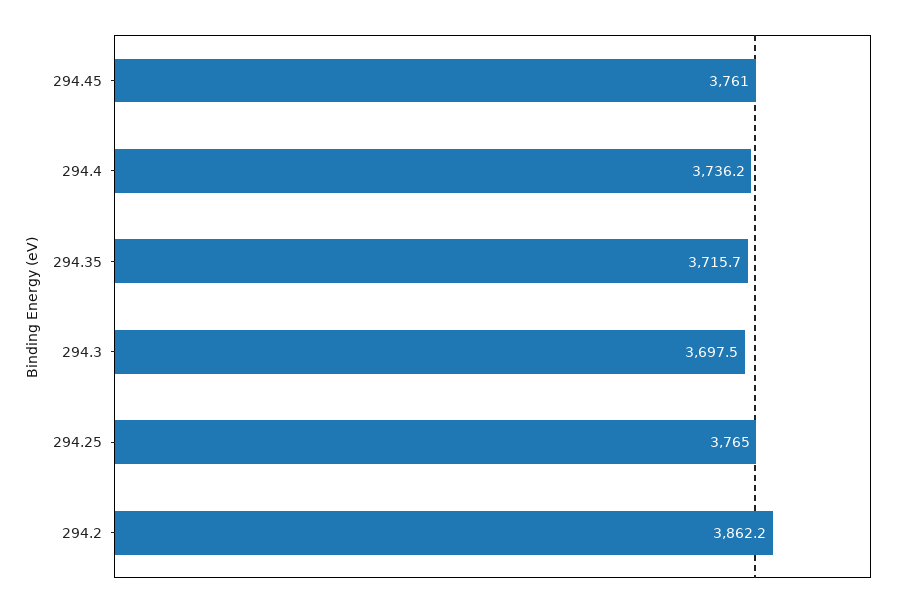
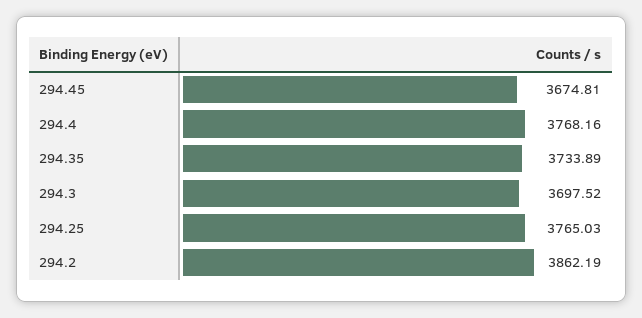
  {
-   "294.45": 3761,
+   "294.45": 3674.81,
-   "294.4": 3736.2,
+   "294.4": 3768.16,
-   "294.35": 3715.7,
+   "294.35": 3733.89,
    "294.3": 3697.52,
    "294.25": 3765.03,
    "294.2": 3862.19
  }

